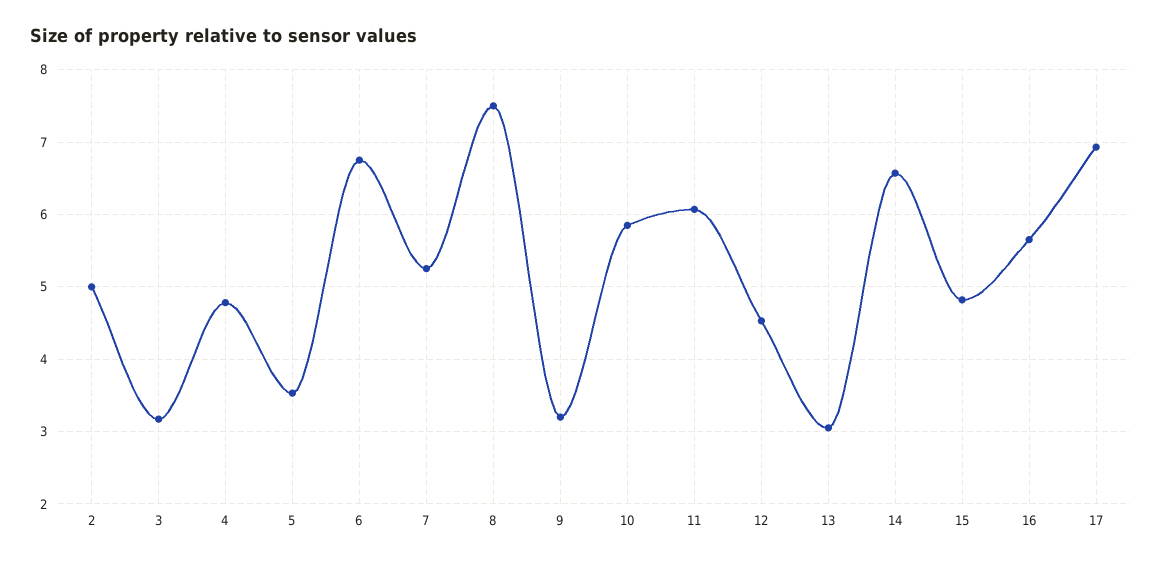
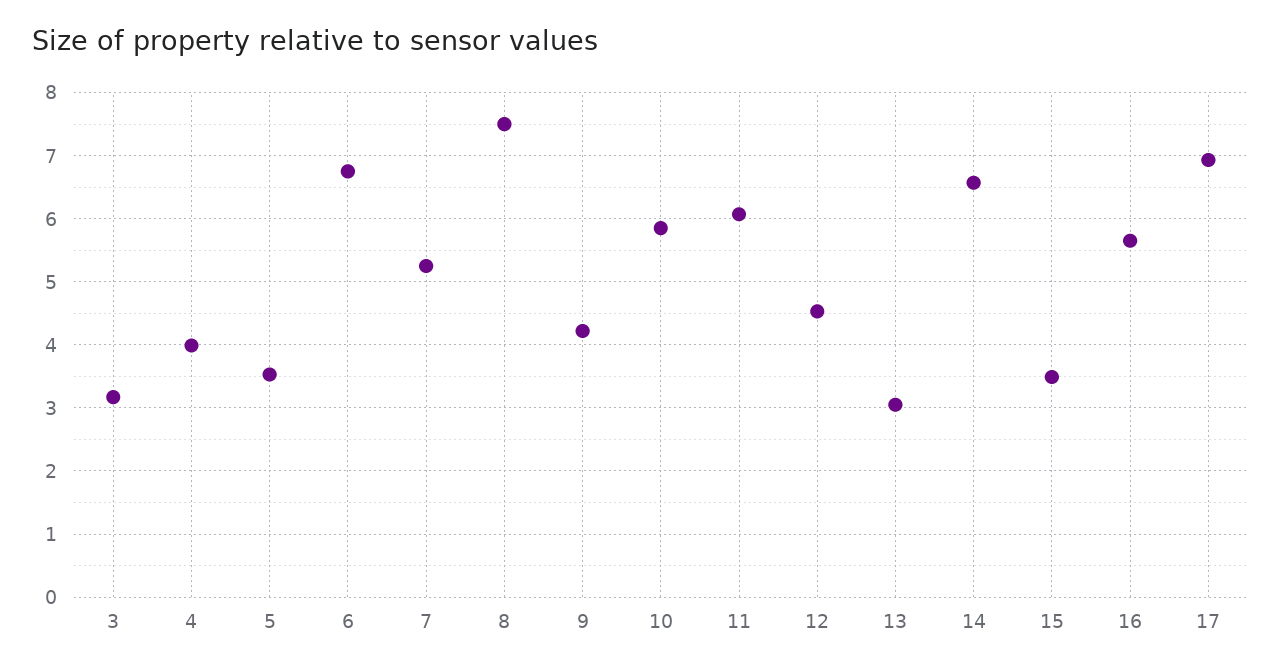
  {
-   "2": 5,
    "3": 3.2,
-   "4": 4.8,
+   "4": 4,
    "5": 3.5,
    "6": 6.8,
    "7": 5.3,
    "8": 7.5,
-   "9": 3.2,
+   "9": 4.2,
    "10": 5.9,
    "11": 6.1,
    "12": 4.5,
    "13": 3.1,
    "14": 6.6,
-   "15": 4.8,
+   "15": 3.5,
    "16": 5.7,
    "17": 6.9
  }

